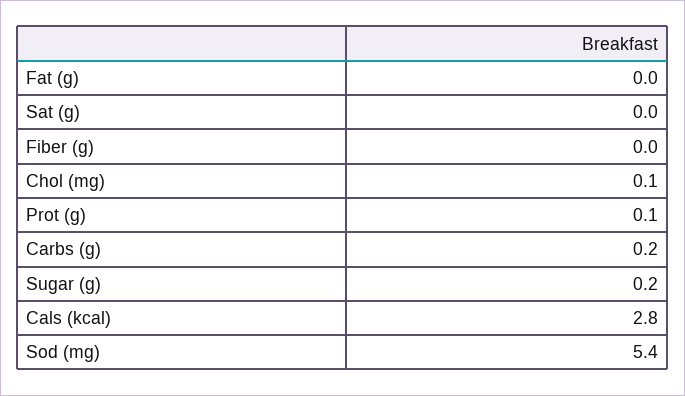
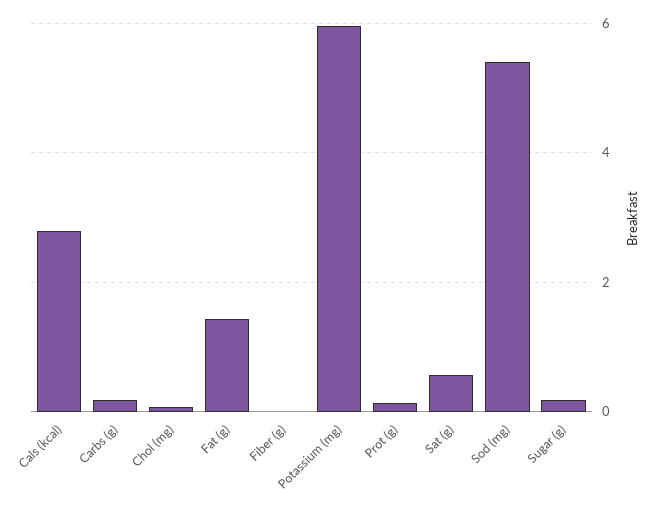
  {
-   "Fat (g)": 0,
+   "Fat (g)": 1.4,
-   "Sat (g)": 0,
+   "Sat (g)": 0.6,
    "Fiber (g)": 0,
    "Chol (mg)": 0.1,
    "Prot (g)": 0.1,
    "Carbs (g)": 0.2,
    "Sugar (g)": 0.2,
    "Cals (kcal)": 2.8,
-   "Sod (mg)": 5.4
+   "Sod (mg)": 5.4,
+   "Potassium (mg)": 6
  }

